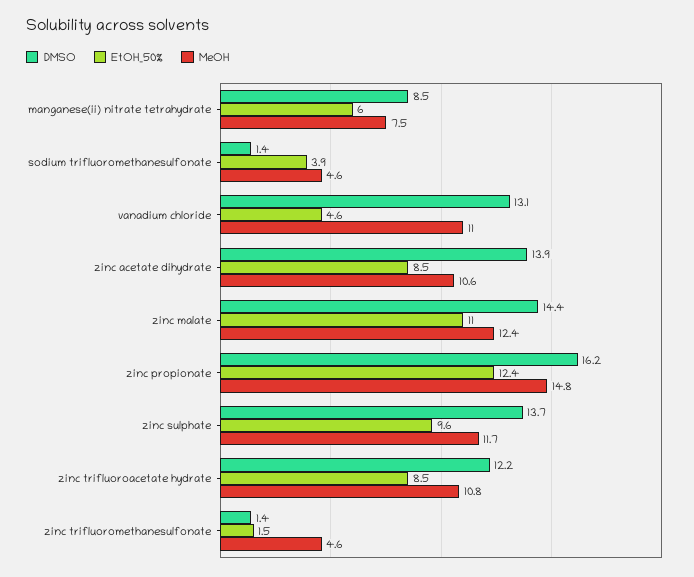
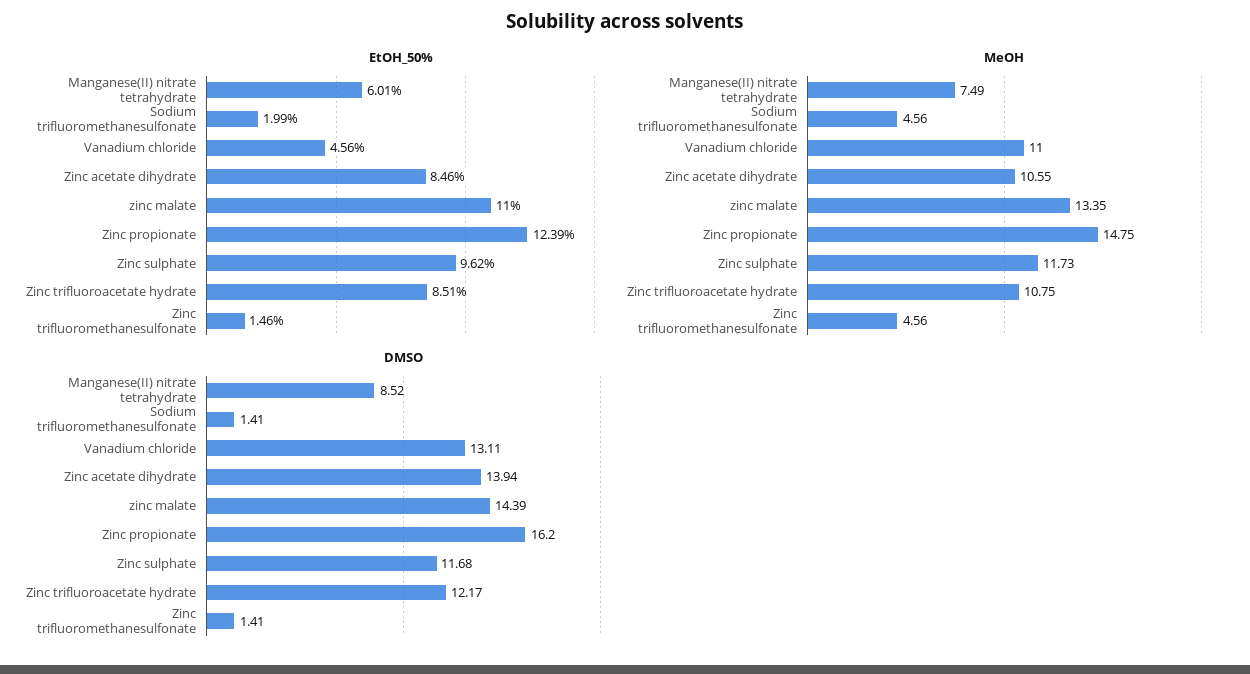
  {
    "DMSO": {
      "manganese(ii) nitrate tetrahydrate": 8.52,
      "sodium trifluoromethanesulfonate": 1.41,
      "vanadium chloride": 13.11,
      "zinc acetate dihydrate": 13.94,
      "zinc malate": 14.39,
      "zinc propionate": 16.2,
-     "zinc sulphate": 13.7,
+     "zinc sulphate": 11.68,
      "zinc trifluoroacetate hydrate": 12.17,
      "zinc trifluoromethanesulfonate": 1.41
    },
    "EtOH_50%": {
      "manganese(ii) nitrate tetrahydrate": 6.01,
-     "sodium trifluoromethanesulfonate": 3.9,
+     "sodium trifluoromethanesulfonate": 1.99,
      "vanadium chloride": 4.56,
      "zinc acetate dihydrate": 8.46,
      "zinc malate": 11,
      "zinc propionate": 12.39,
      "zinc sulphate": 9.62,
      "zinc trifluoroacetate hydrate": 8.51,
      "zinc trifluoromethanesulfonate": 1.46
    },
    "MeOH": {
      "manganese(ii) nitrate tetrahydrate": 7.49,
      "sodium trifluoromethanesulfonate": 4.56,
      "vanadium chloride": 11,
      "zinc acetate dihydrate": 10.55,
-     "zinc malate": 12.4,
+     "zinc malate": 13.35,
      "zinc propionate": 14.75,
      "zinc sulphate": 11.73,
      "zinc trifluoroacetate hydrate": 10.75,
      "zinc trifluoromethanesulfonate": 4.56
    }
  }

